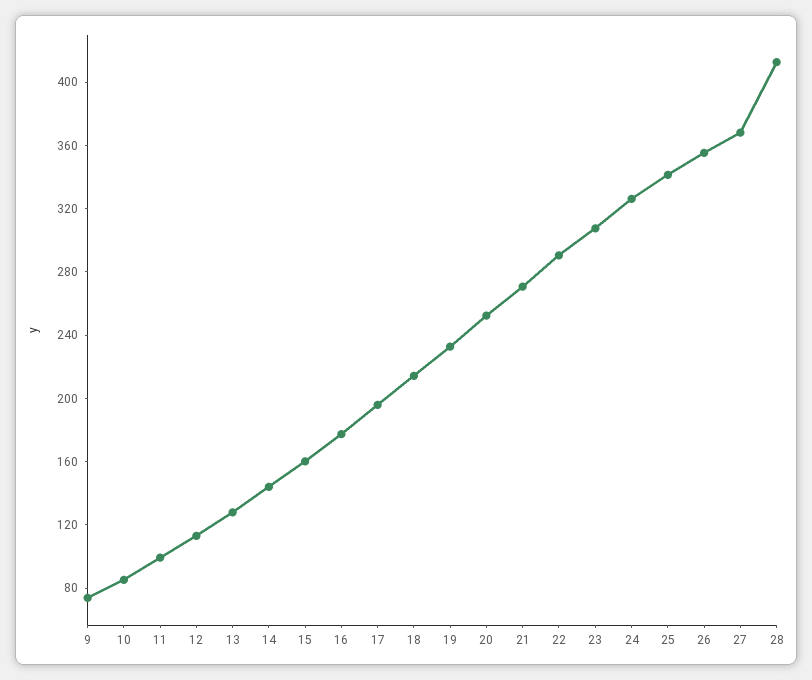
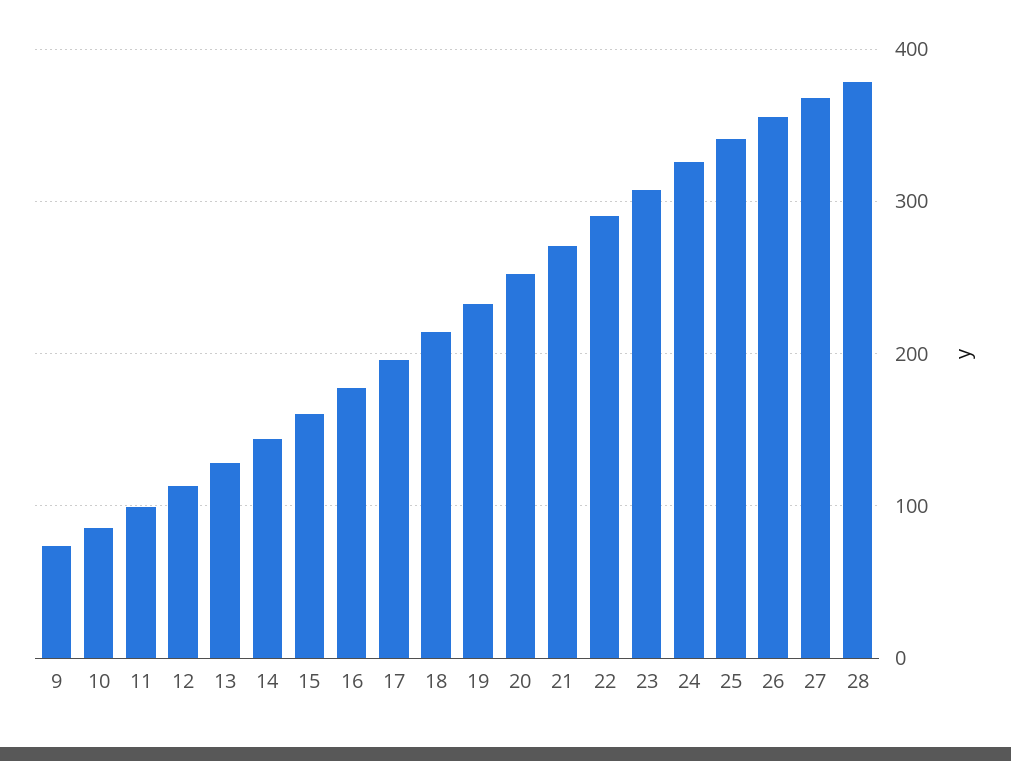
  {
    "9": 70,
    "10": 90,
    "11": 100,
    "12": 110,
    "13": 130,
    "14": 140,
    "15": 160,
    "16": 180,
    "17": 200,
    "18": 210,
    "19": 230,
    "20": 250,
    "21": 270,
    "22": 290,
    "23": 310,
    "24": 330,
    "25": 340,
    "26": 360,
    "27": 370,
-   "28": 410
+   "28": 380
  }

